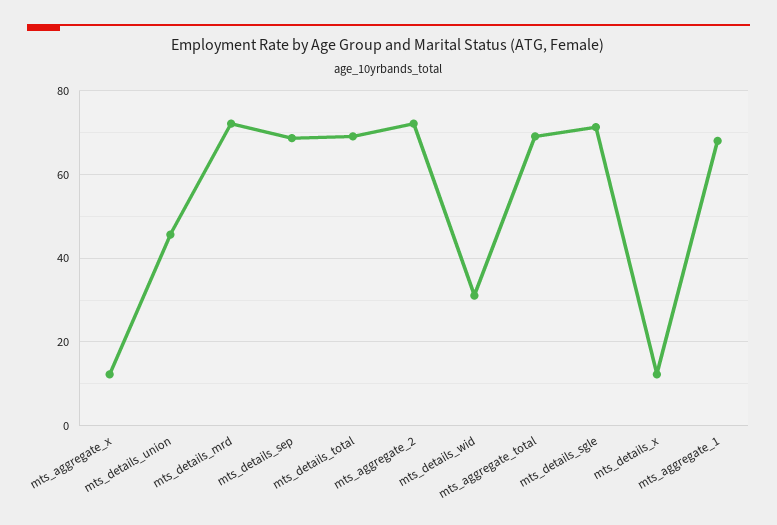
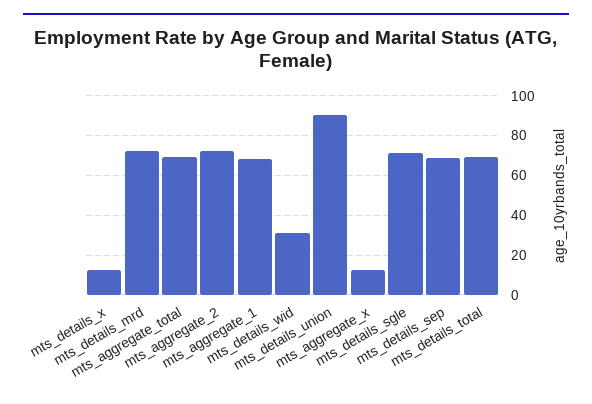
  {
    "mts_aggregate_x": 12,
-   "mts_details_union": 46,
+   "mts_details_union": 90,
    "mts_details_mrd": 72,
    "mts_details_sep": 68,
    "mts_details_total": 70,
    "mts_aggregate_2": 72,
    "mts_details_wid": 32,
    "mts_aggregate_total": 70,
    "mts_details_sgle": 72,
    "mts_details_x": 12,
    "mts_aggregate_1": 68
  }

